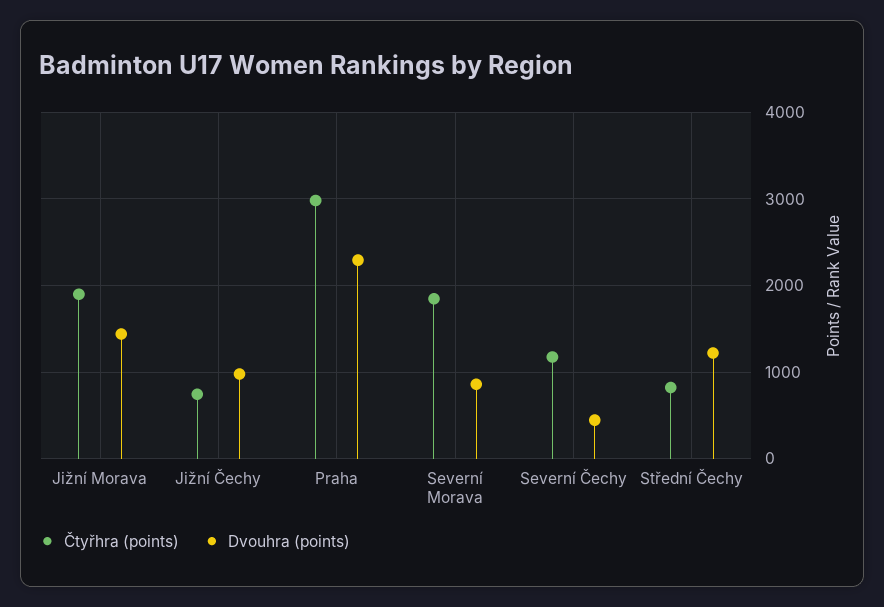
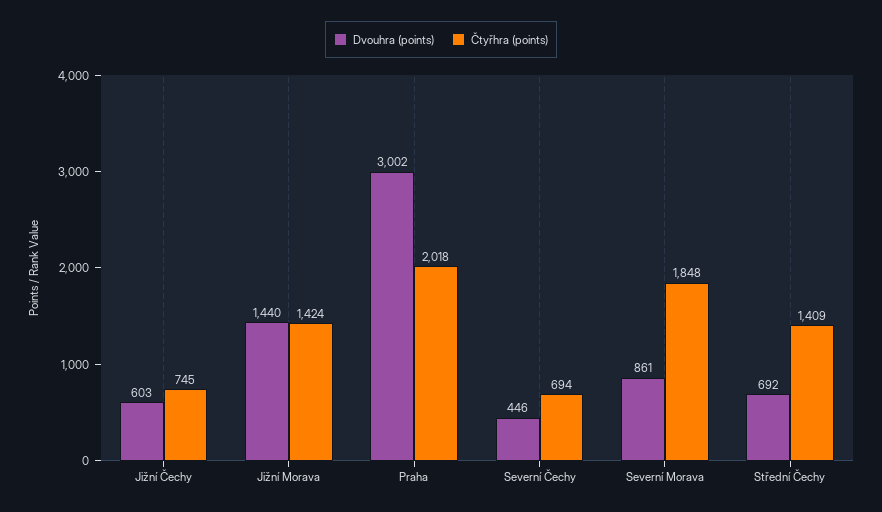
  {
    "Čtyřhra (points)": {
-     "Jižní Morava": 1900,
+     "Jižní Morava": 1424,
      "Jižní Čechy": 745,
-     "Praha": 3000,
+     "Praha": 2018,
      "Severní Morava": 1848,
-     "Severní Čechy": 1200,
+     "Severní Čechy": 694,
-     "Střední Čechy": 800
+     "Střední Čechy": 1409
    },
    "Dvouhra (points)": {
      "Jižní Morava": 1440,
-     "Jižní Čechy": 1000,
+     "Jižní Čechy": 603,
-     "Praha": 2300,
+     "Praha": 3002,
      "Severní Morava": 861,
      "Severní Čechy": 446,
-     "Střední Čechy": 1200
+     "Střední Čechy": 692
    }
  }

